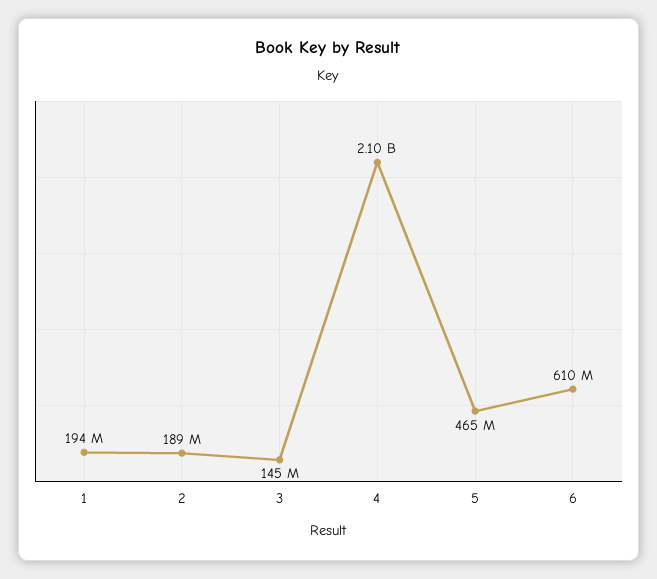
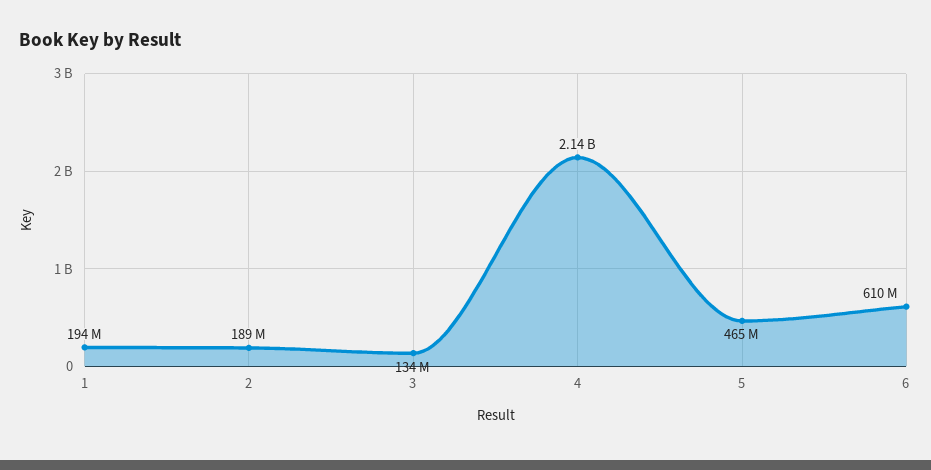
  {
    "1": 194000000,
    "2": 189000000,
-   "3": 145000000,
+   "3": 134000000,
-   "4": 2100000000,
+   "4": 2140000000,
    "5": 465000000,
    "6": 610000000
  }

